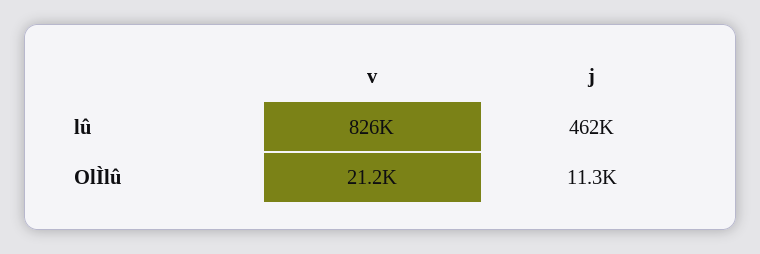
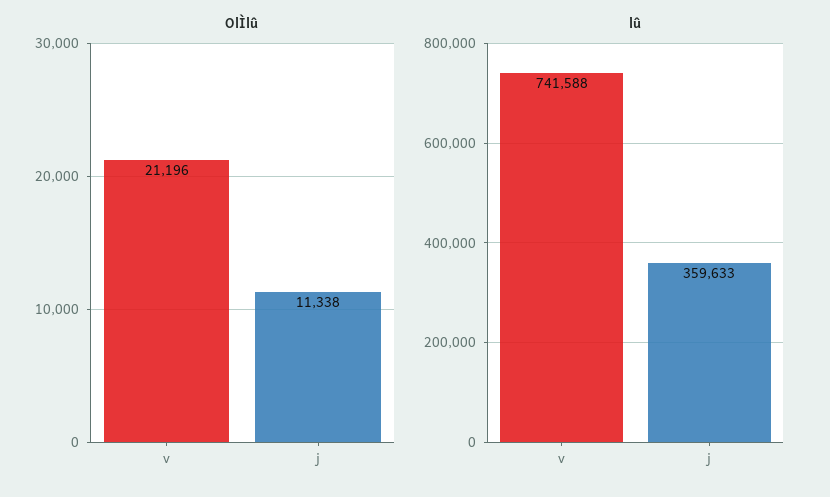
  {
    "lû": {
-     "v": 826000,
+     "v": 741588,
-     "j": 462000
+     "j": 359633
    },
    "OlÌlû": {
      "v": 21196,
      "j": 11338
    }
  }

